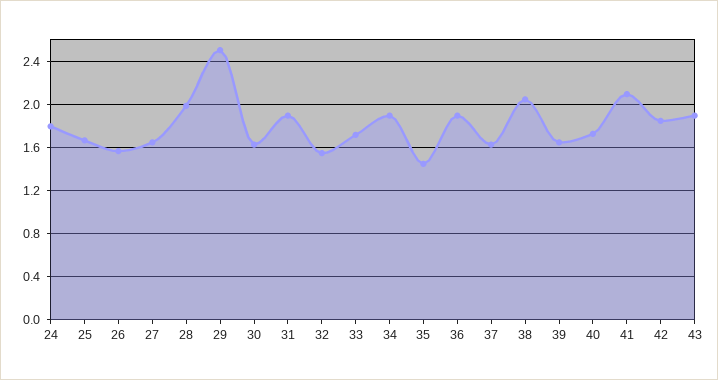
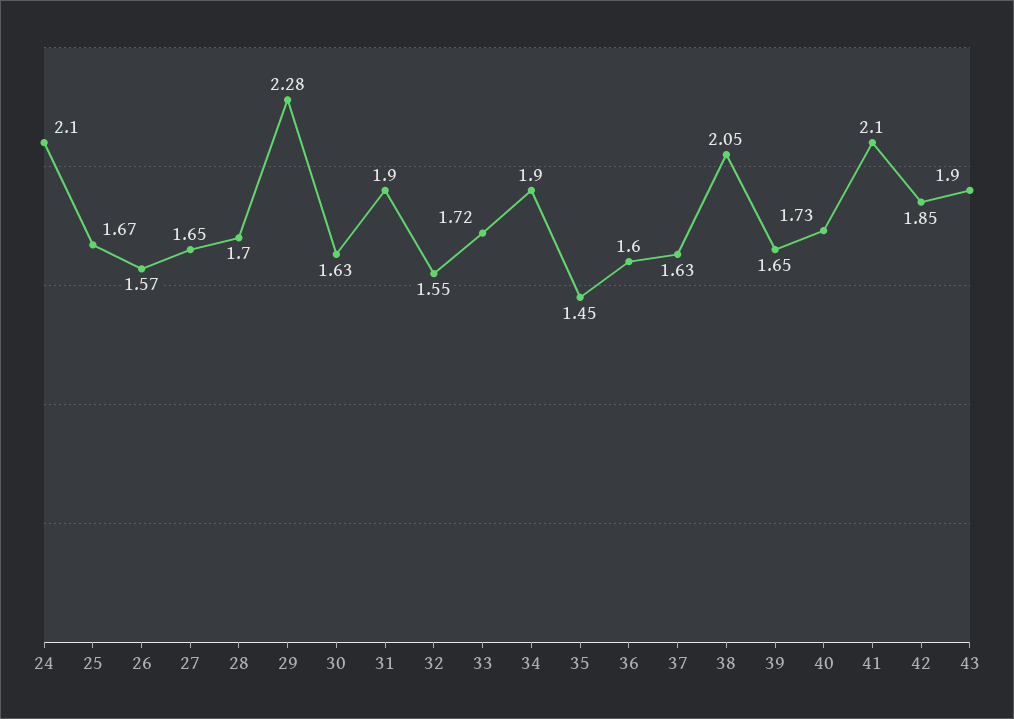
  {
-   "24": 1.8,
+   "24": 2.1,
    "25": 1.67,
    "26": 1.57,
    "27": 1.65,
-   "28": 2,
+   "28": 1.7,
-   "29": 2.5,
+   "29": 2.28,
    "30": 1.63,
    "31": 1.9,
    "32": 1.55,
    "33": 1.72,
    "34": 1.9,
    "35": 1.45,
-   "36": 1.9,
+   "36": 1.6,
    "37": 1.63,
    "38": 2.05,
    "39": 1.65,
    "40": 1.73,
    "41": 2.1,
    "42": 1.85,
    "43": 1.9
  }

